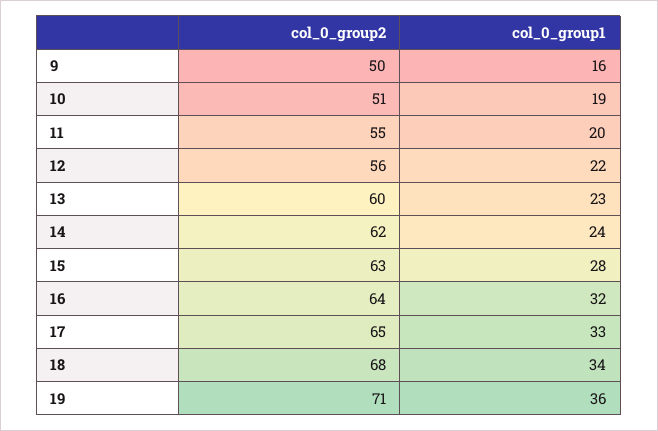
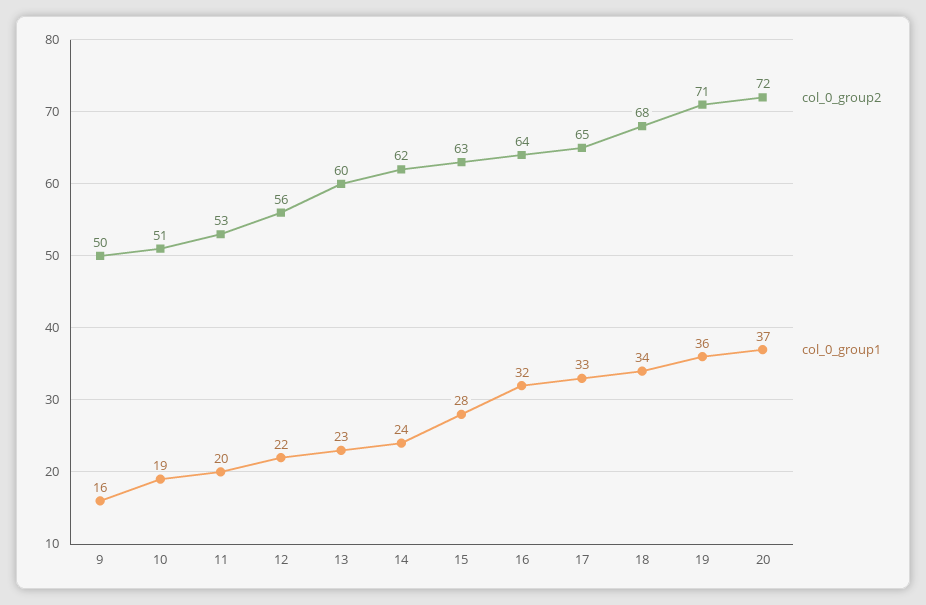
  {
    "col_0_group2": {
      "9": 50,
      "10": 51,
-     "11": 55,
+     "11": 53,
      "12": 56,
      "13": 60,
      "14": 62,
      "15": 63,
      "16": 64,
      "17": 65,
      "18": 68,
-     "19": 71
+     "19": 71,
+     "20": 72
    },
    "col_0_group1": {
      "9": 16,
      "10": 19,
      "11": 20,
      "12": 22,
      "13": 23,
      "14": 24,
      "15": 28,
      "16": 32,
      "17": 33,
      "18": 34,
-     "19": 36
+     "19": 36,
+     "20": 37
    }
  }

